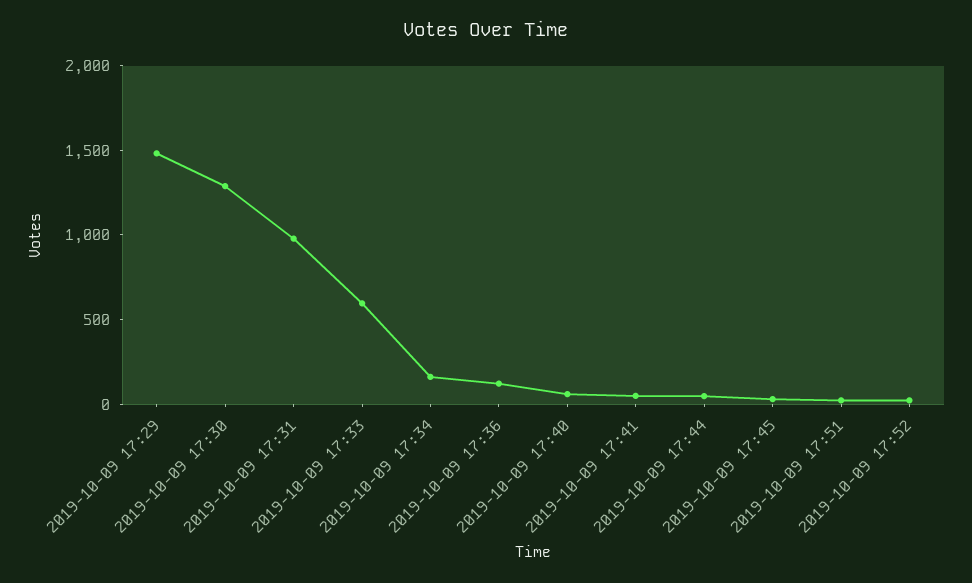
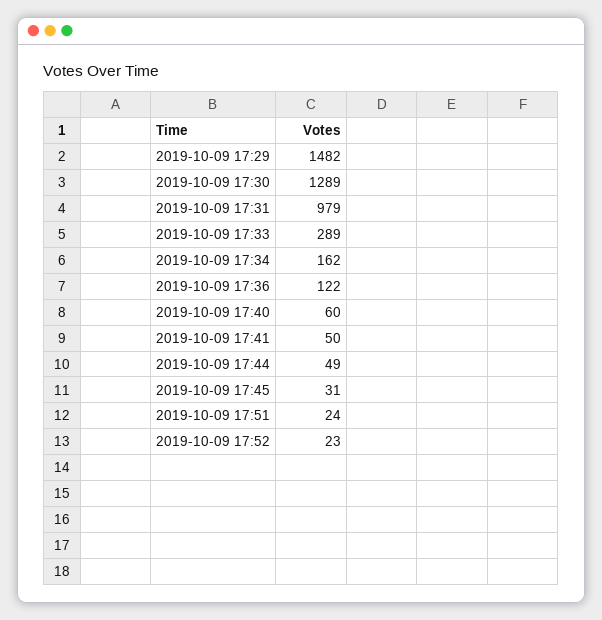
  {
    "2019-10-09 17:29": 1482,
    "2019-10-09 17:30": 1289,
    "2019-10-09 17:31": 979,
-   "2019-10-09 17:33": 600,
+   "2019-10-09 17:33": 289,
    "2019-10-09 17:34": 162,
    "2019-10-09 17:36": 122,
    "2019-10-09 17:40": 60,
    "2019-10-09 17:41": 50,
    "2019-10-09 17:44": 49,
    "2019-10-09 17:45": 31,
    "2019-10-09 17:51": 24,
    "2019-10-09 17:52": 23
  }

